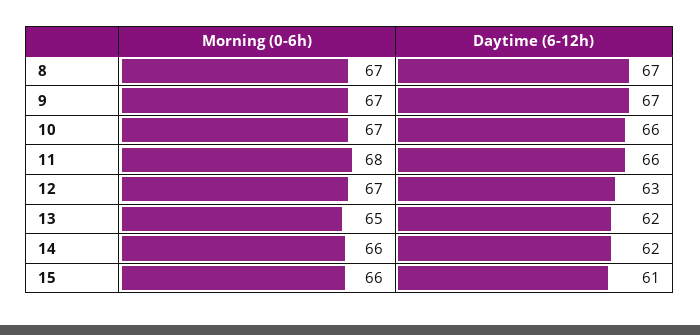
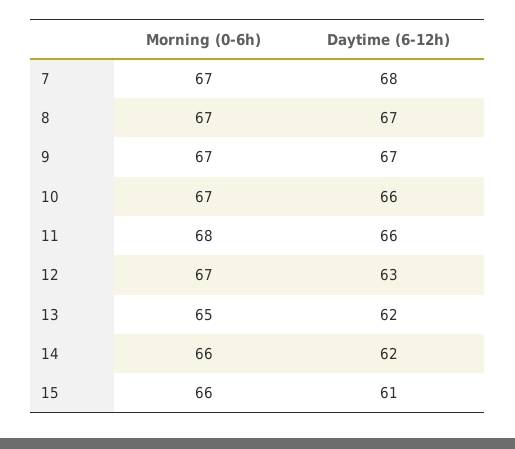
  {
    "Morning (0-6h)": {
      "8": 67,
      "9": 67,
      "10": 67,
      "11": 68,
      "12": 67,
      "13": 65,
      "14": 66,
-     "15": 66
+     "15": 66,
+     "7": 67
    },
    "Daytime (6-12h)": {
      "8": 67,
      "9": 67,
      "10": 66,
      "11": 66,
      "12": 63,
      "13": 62,
      "14": 62,
-     "15": 61
+     "15": 61,
+     "7": 68
    }
  }

